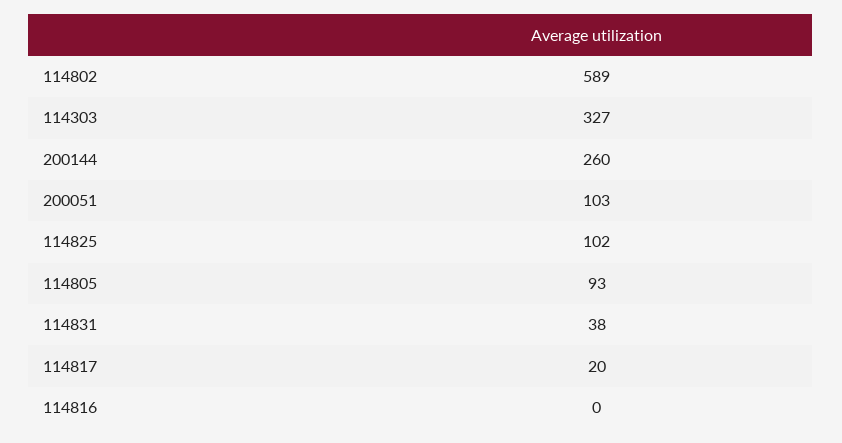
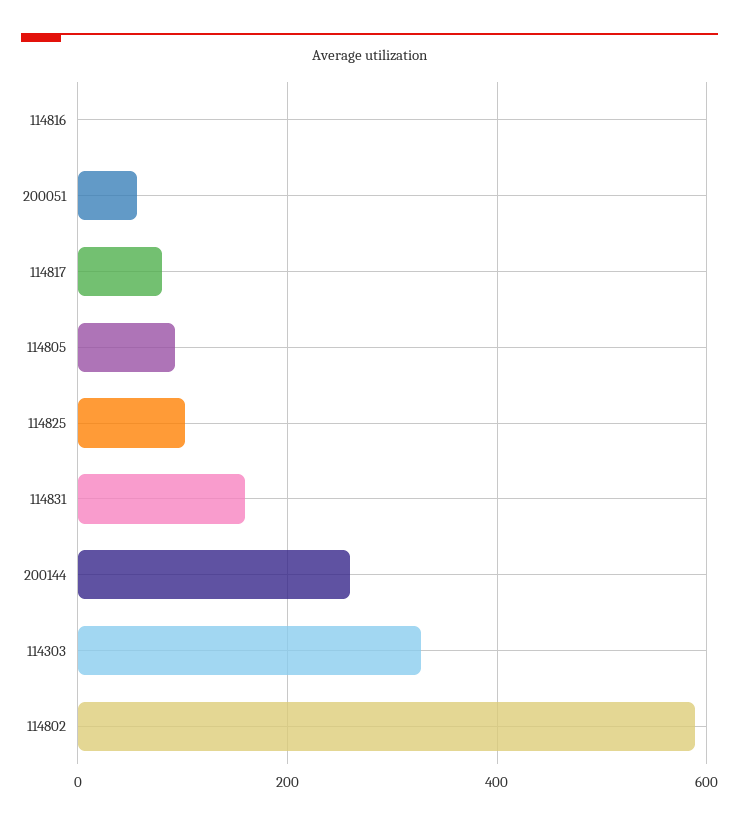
  {
    "114802": 589,
    "114303": 327,
    "200144": 260,
-   "200051": 103,
+   "200051": 60,
    "114825": 102,
    "114805": 93,
-   "114831": 38,
+   "114831": 160,
-   "114817": 20,
+   "114817": 80,
    "114816": 0
  }

